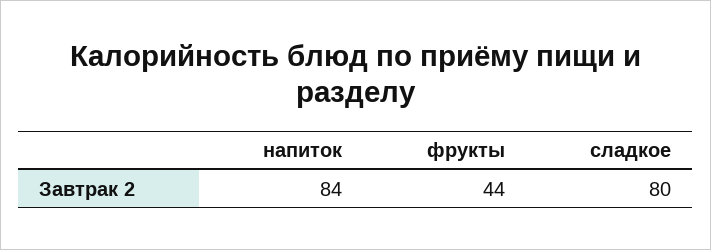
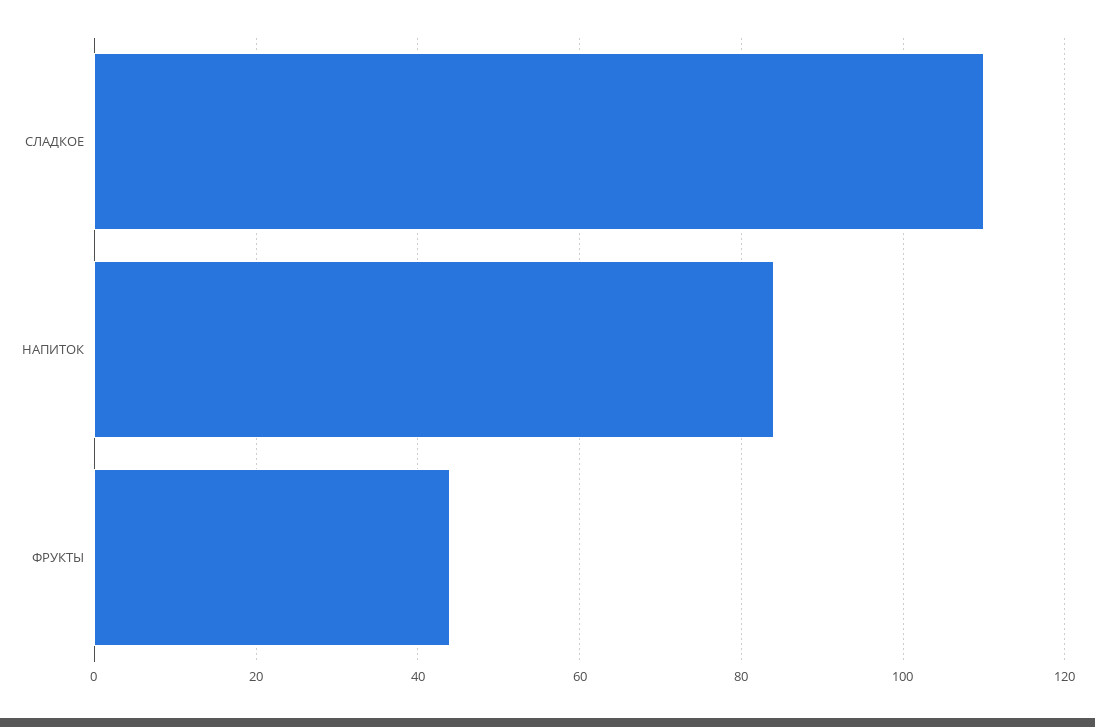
  {
    "напиток": 84,
    "фрукты": 44,
-   "сладкое": 80
+   "сладкое": 110
  }

